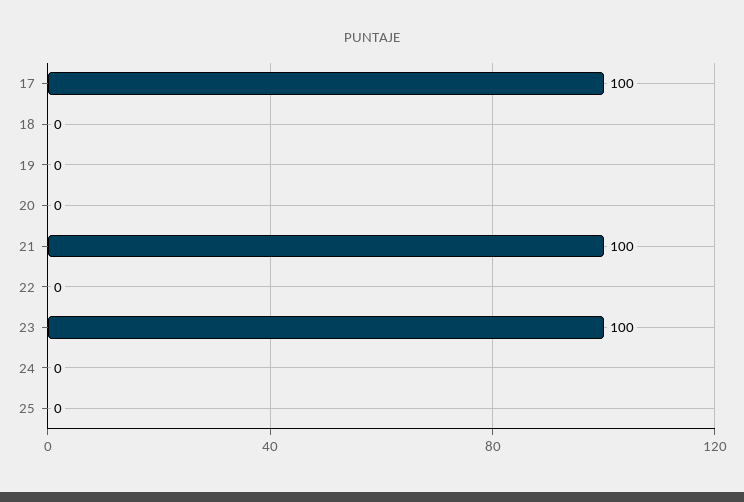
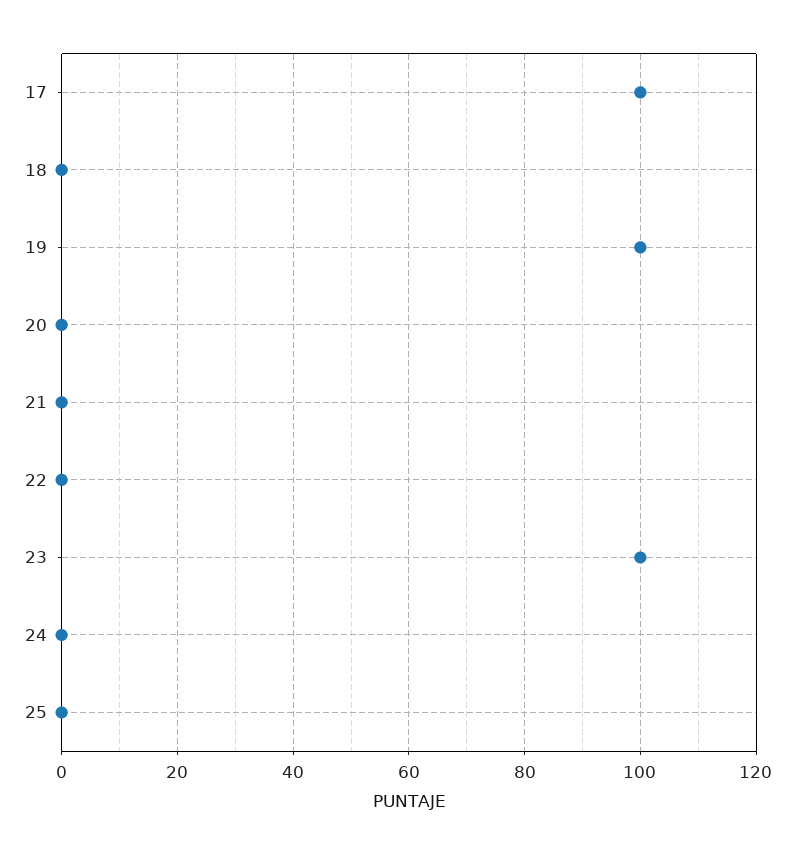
  {
    "17": 100,
    "18": 0,
-   "19": 0,
+   "19": 100,
    "20": 0,
-   "21": 100,
+   "21": 0,
    "22": 0,
    "23": 100,
    "24": 0,
    "25": 0
  }

